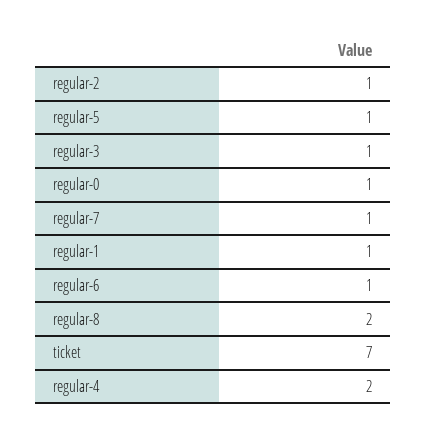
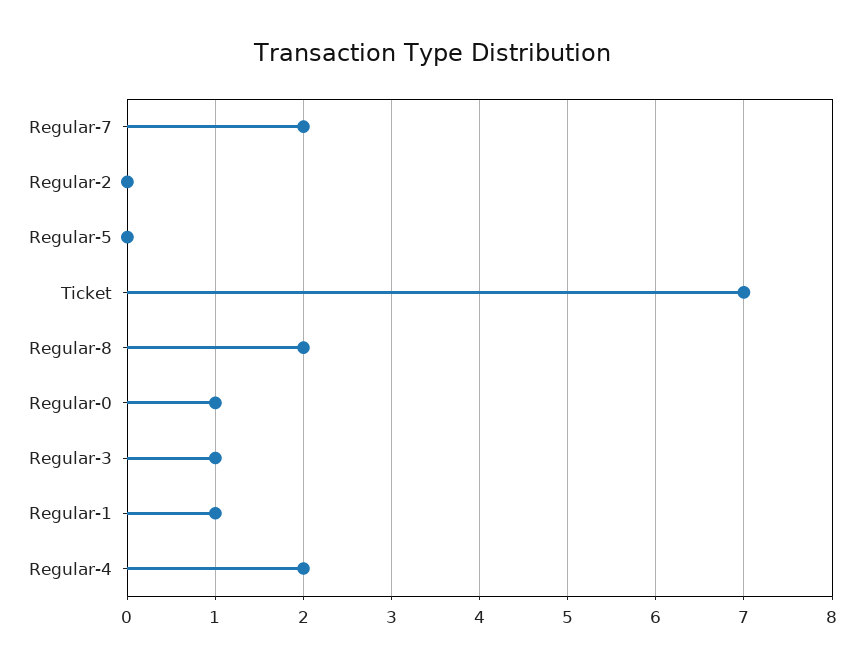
  {
-   "regular-2": 1,
+   "regular-2": 0,
-   "regular-5": 1,
+   "regular-5": 0,
    "regular-3": 1,
    "regular-0": 1,
-   "regular-7": 1,
+   "regular-7": 2,
    "regular-1": 1,
-   "regular-6": 1,
    "regular-8": 2,
    "ticket": 7,
    "regular-4": 2
  }

